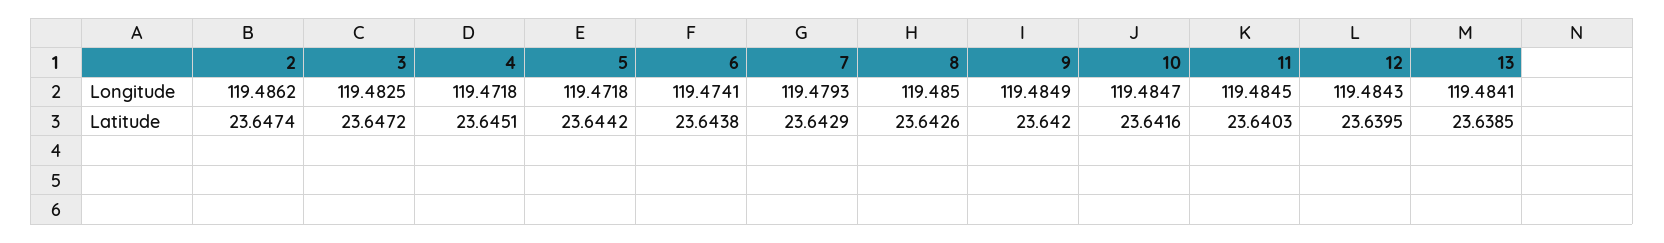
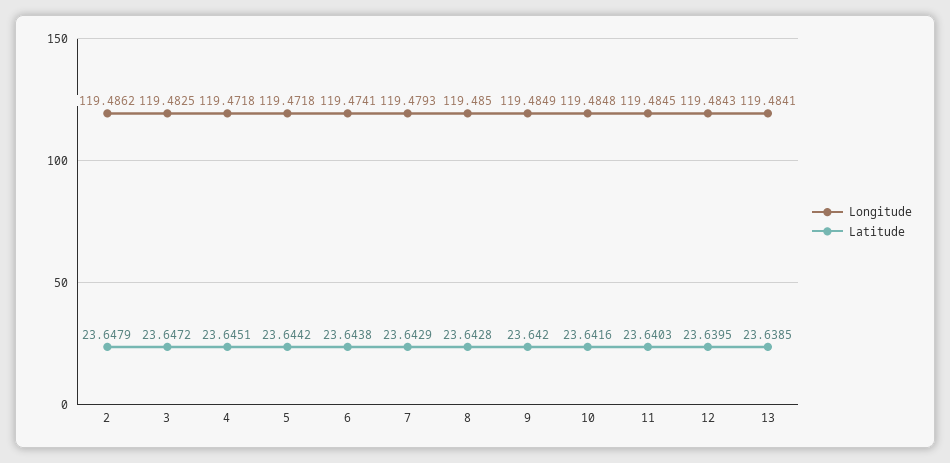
  {
    "Longitude": {
      "2": 119.4862,
      "3": 119.4825,
      "4": 119.4718,
      "5": 119.4718,
      "6": 119.4741,
      "7": 119.4793,
      "8": 119.485,
      "9": 119.4849,
-     "10": 119.4847,
+     "10": 119.4848,
      "11": 119.4845,
      "12": 119.4843,
      "13": 119.4841
    },
    "Latitude": {
-     "2": 23.6474,
+     "2": 23.6479,
      "3": 23.6472,
      "4": 23.6451,
      "5": 23.6442,
      "6": 23.6438,
      "7": 23.6429,
-     "8": 23.6426,
+     "8": 23.6428,
      "9": 23.642,
      "10": 23.6416,
      "11": 23.6403,
      "12": 23.6395,
      "13": 23.6385
    }
  }

